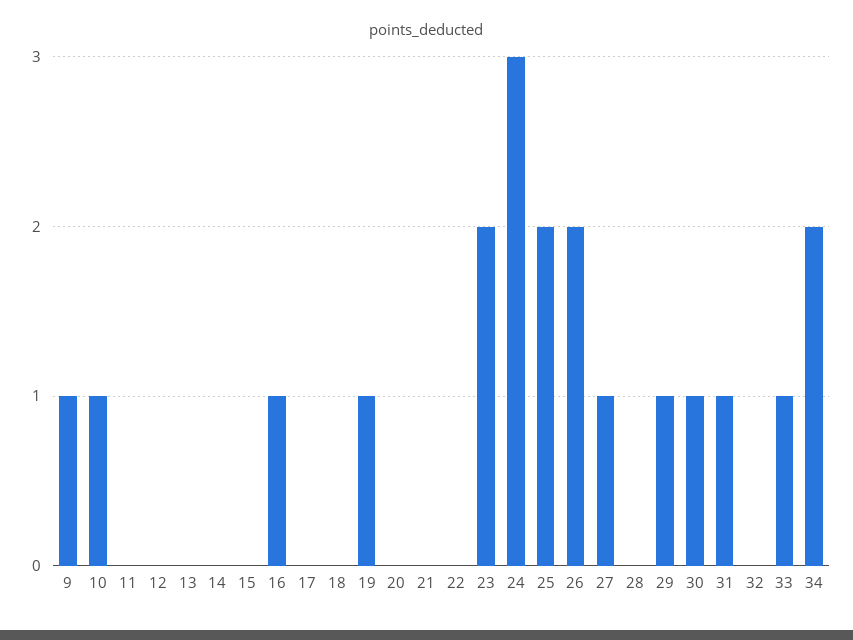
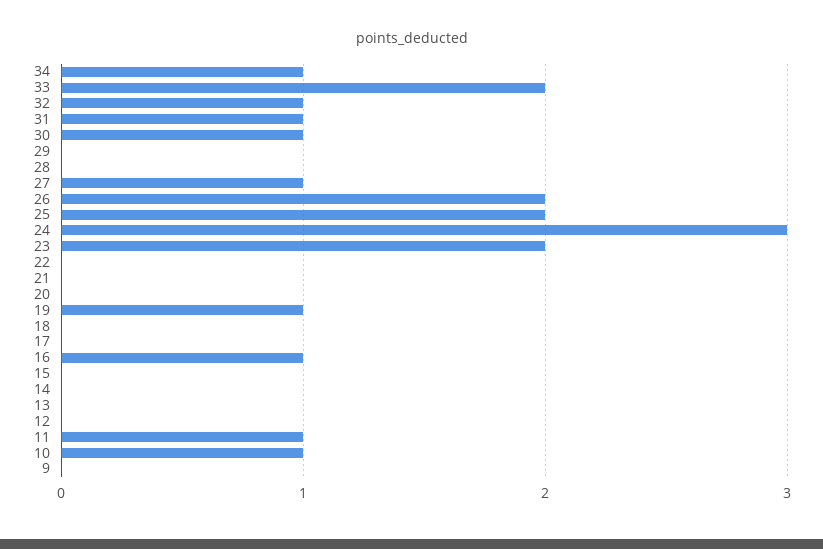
  {
-   "9": 1,
+   "9": 0,
    "10": 1,
-   "11": 0,
+   "11": 1,
    "12": 0,
    "13": 0,
    "14": 0,
    "15": 0,
    "16": 1,
    "17": 0,
    "18": 0,
    "19": 1,
    "20": 0,
    "21": 0,
    "22": 0,
    "23": 2,
    "24": 3,
    "25": 2,
    "26": 2,
    "27": 1,
    "28": 0,
-   "29": 1,
+   "29": 0,
    "30": 1,
    "31": 1,
-   "32": 0,
+   "32": 1,
-   "33": 1,
+   "33": 2,
-   "34": 2
+   "34": 1
  }

